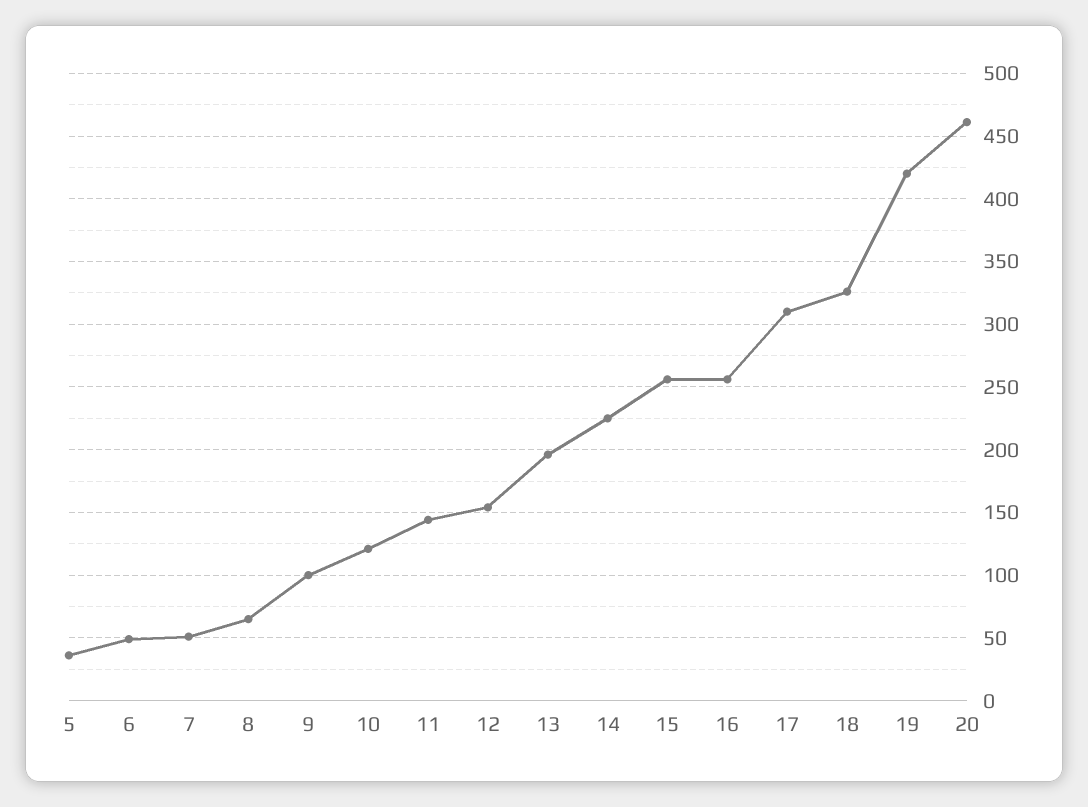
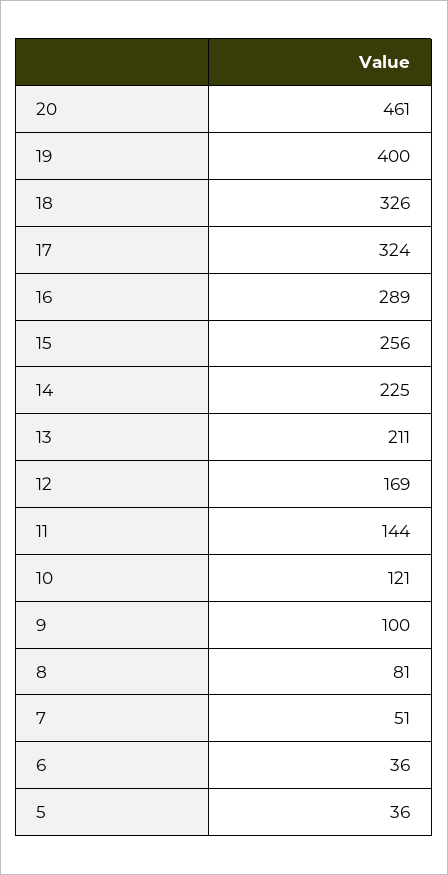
  {
    "5": 36,
-   "6": 50,
+   "6": 36,
    "7": 51,
-   "8": 65,
+   "8": 81,
    "9": 100,
    "10": 121,
    "11": 144,
-   "12": 155,
+   "12": 169,
-   "13": 195,
+   "13": 211,
    "14": 225,
    "15": 256,
-   "16": 255,
+   "16": 289,
-   "17": 310,
+   "17": 324,
    "18": 326,
-   "19": 420,
+   "19": 400,
    "20": 461
  }

